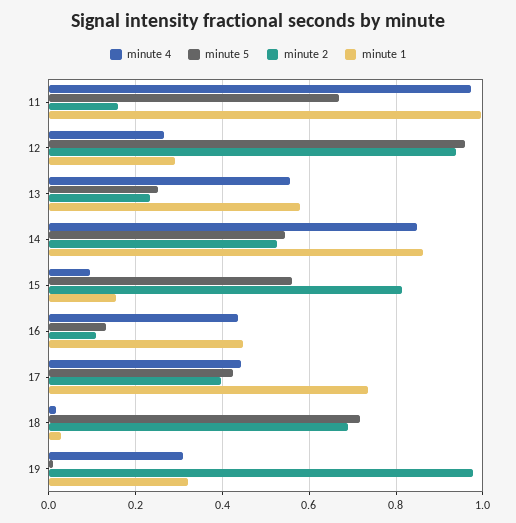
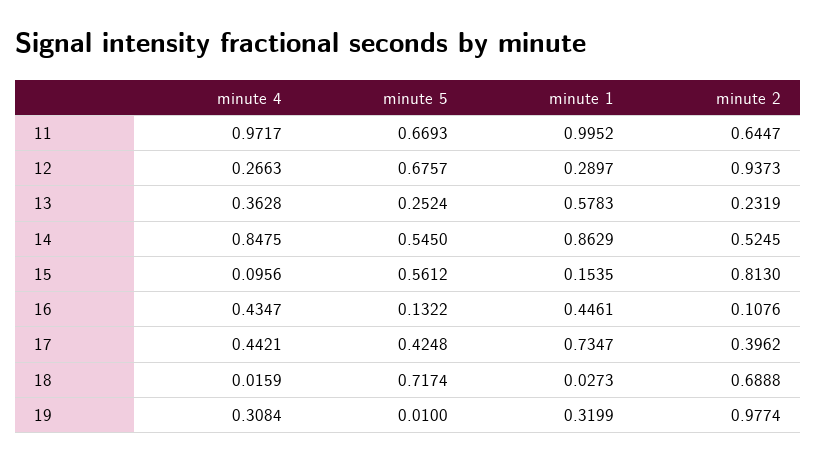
  {
    "minute 4": {
      "11": 0.9717,
      "12": 0.2663,
-     "13": 0.56,
+     "13": 0.3628,
      "14": 0.8475,
      "15": 0.0956,
      "16": 0.4347,
      "17": 0.4421,
      "18": 0.0159,
      "19": 0.3084
    },
    "minute 5": {
      "11": 0.6693,
-     "12": 0.96,
+     "12": 0.6757,
      "13": 0.2524,
      "14": 0.545,
      "15": 0.5612,
      "16": 0.1322,
      "17": 0.4248,
      "18": 0.7174,
      "19": 0.01
    },
    "minute 2": {
-     "11": 0.16,
+     "11": 0.6447,
      "12": 0.9373,
      "13": 0.2319,
      "14": 0.5245,
      "15": 0.813,
      "16": 0.1076,
      "17": 0.3962,
      "18": 0.6888,
      "19": 0.9774
    },
    "minute 1": {
      "11": 0.9952,
      "12": 0.2897,
      "13": 0.5783,
      "14": 0.8629,
      "15": 0.1535,
      "16": 0.4461,
      "17": 0.7347,
      "18": 0.0273,
      "19": 0.3199
    }
  }

